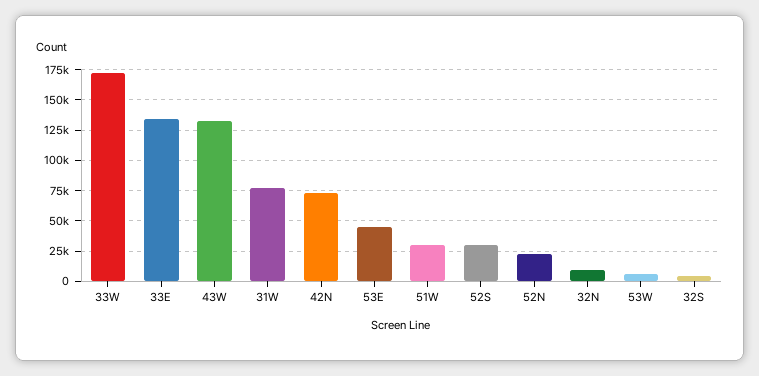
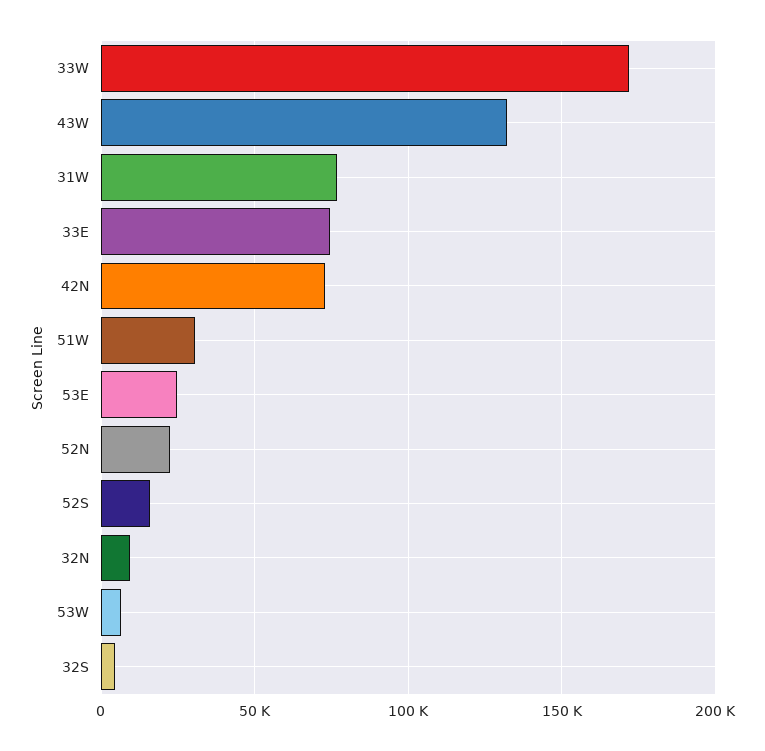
  {
    "33W": 170000,
-   "33E": 135000,
+   "33E": 75000,
    "43W": 130000,
    "31W": 75000,
    "42N": 75000,
-   "53E": 45000,
+   "53E": 25000,
    "51W": 30000,
-   "52S": 30000,
+   "52S": 15000,
    "52N": 20000,
    "32N": 10000,
    "53W": 5000,
    "32S": 5000
  }

